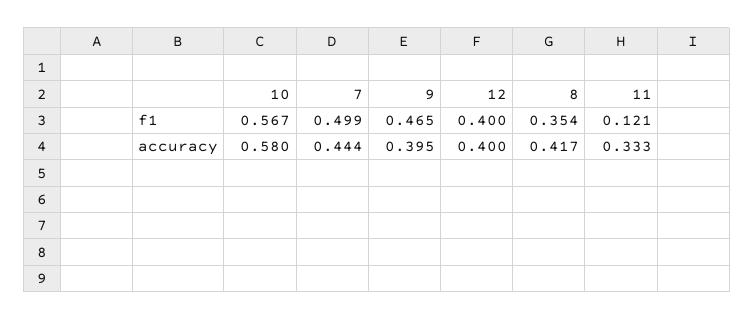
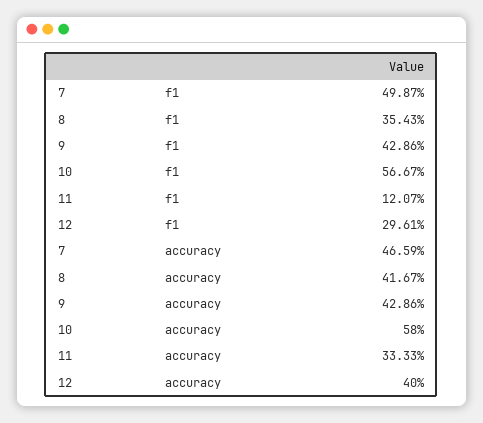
  {
    "10": {
      "f1": 0.5667,
      "accuracy": 0.58
    },
    "7": {
      "f1": 0.4987,
-     "accuracy": 0.444
+     "accuracy": 0.4659
    },
    "9": {
-     "f1": 0.465,
+     "f1": 0.4286,
-     "accuracy": 0.395
+     "accuracy": 0.4286
    },
    "12": {
-     "f1": 0.4,
+     "f1": 0.2961,
      "accuracy": 0.4
    },
    "8": {
      "f1": 0.3543,
      "accuracy": 0.4167
    },
    "11": {
      "f1": 0.1207,
      "accuracy": 0.3333
    }
  }

